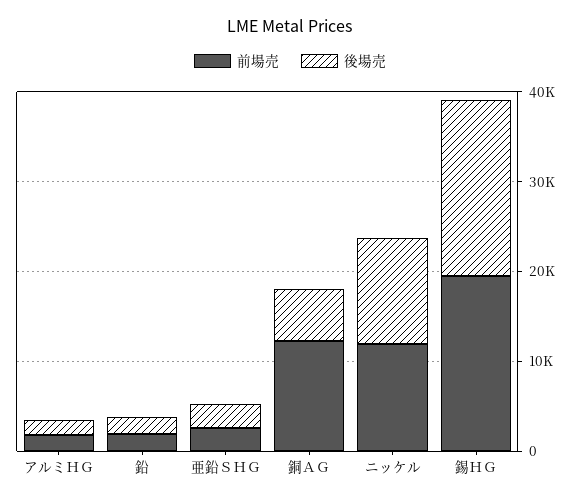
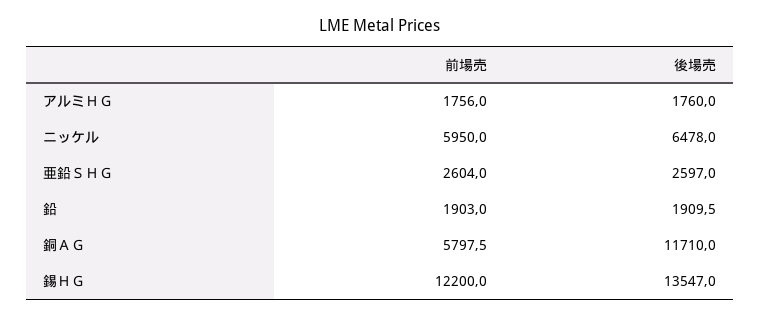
  {
    "前場売": {
      "アルミＨＧ": 1756,
      "鉛": 1903,
      "亜鉛ＳＨＧ": 2604,
-     "銅ＡＧ": 12000,
+     "銅ＡＧ": 5797.5,
-     "ニッケル": 12000,
+     "ニッケル": 5950,
-     "錫ＨＧ": 20000
+     "錫ＨＧ": 12200
    },
    "後場売": {
      "アルミＨＧ": 1760,
      "鉛": 1909.5,
      "亜鉛ＳＨＧ": 2597,
-     "銅ＡＧ": 6000,
+     "銅ＡＧ": 11710,
-     "ニッケル": 12000,
+     "ニッケル": 6478,
-     "錫ＨＧ": 20000
+     "錫ＨＧ": 13547
    }
  }

